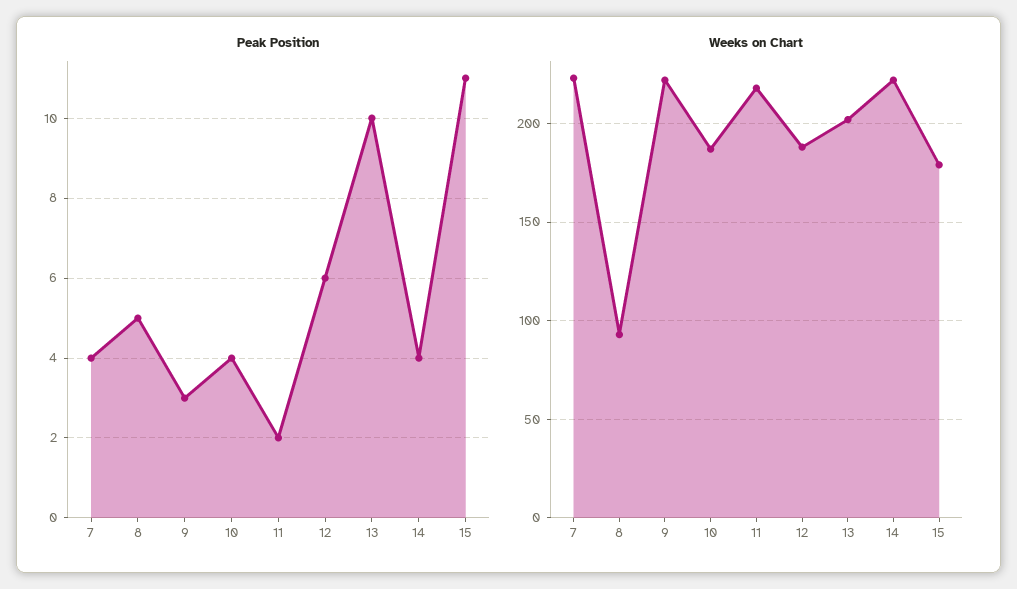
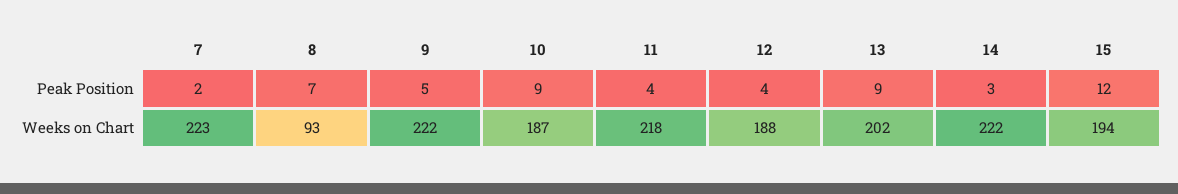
  {
    "Peak Position": {
-     "7": 4,
+     "7": 2,
-     "8": 5,
+     "8": 7,
-     "9": 3,
+     "9": 5,
-     "10": 4,
+     "10": 9,
-     "11": 2,
+     "11": 4,
-     "12": 6,
+     "12": 4,
-     "13": 10,
+     "13": 9,
-     "14": 4,
+     "14": 3,
-     "15": 11
+     "15": 12
    },
    "Weeks on Chart": {
      "7": 223,
      "8": 93,
      "9": 222,
      "10": 187,
      "11": 218,
      "12": 188,
      "13": 202,
      "14": 222,
-     "15": 180
+     "15": 194
    }
  }

